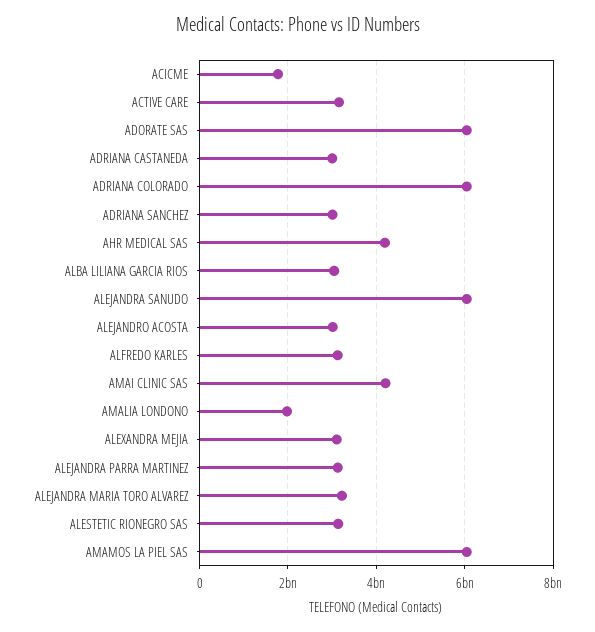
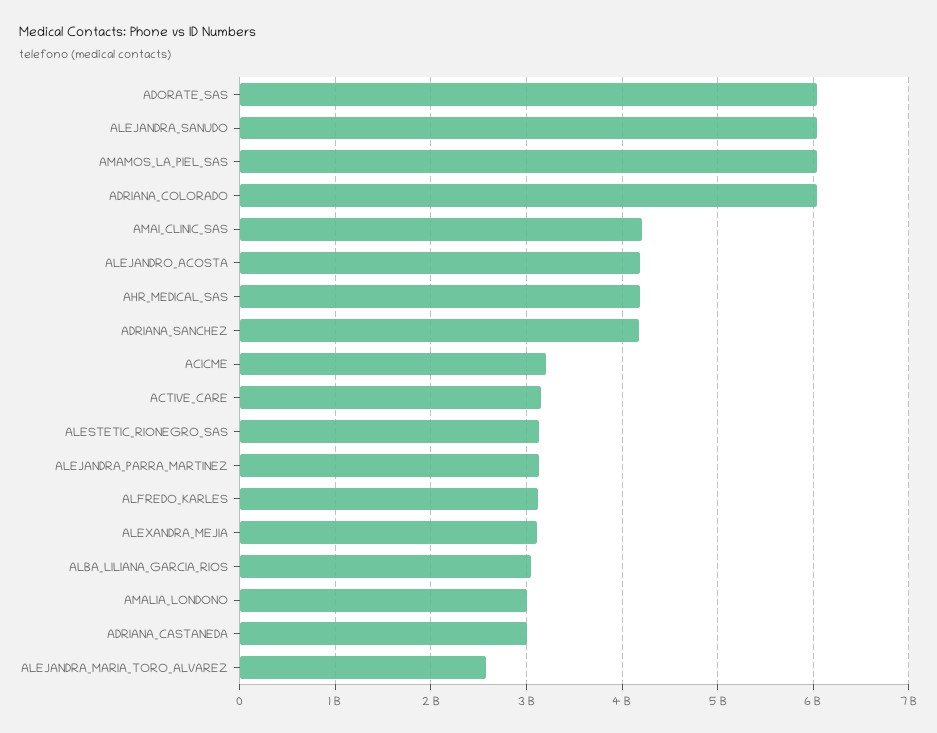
  {
-   "ACICME": 1800000000,
+   "ACICME": 3200000000,
    "ACTIVE CARE": 3200000000,
    "ADORATE SAS": 6000000000,
    "ADRIANA CASTANEDA": 3000000000,
    "ADRIANA COLORADO": 6000000000,
-   "ADRIANA SANCHEZ": 3000000000,
+   "ADRIANA SANCHEZ": 4200000000,
    "AHR MEDICAL SAS": 4200000000,
    "ALBA LILIANA GARCIA RIOS": 3000000000,
    "ALEJANDRA SANUDO": 6000000000,
-   "ALEJANDRO ACOSTA": 3000000000,
+   "ALEJANDRO ACOSTA": 4200000000,
    "ALFREDO KARLES": 3100000000,
    "AMAI CLINIC SAS": 4200000000,
-   "AMALIA LONDONO": 2000000000,
+   "AMALIA LONDONO": 3000000000,
    "ALEXANDRA MEJIA": 3100000000,
    "ALEJANDRA PARRA MARTINEZ": 3100000000,
-   "ALEJANDRA MARIA TORO ALVAREZ": 3200000000,
+   "ALEJANDRA MARIA TORO ALVAREZ": 2600000000,
    "ALESTETIC RIONEGRO SAS": 3100000000,
    "AMAMOS LA PIEL SAS": 6000000000
  }

